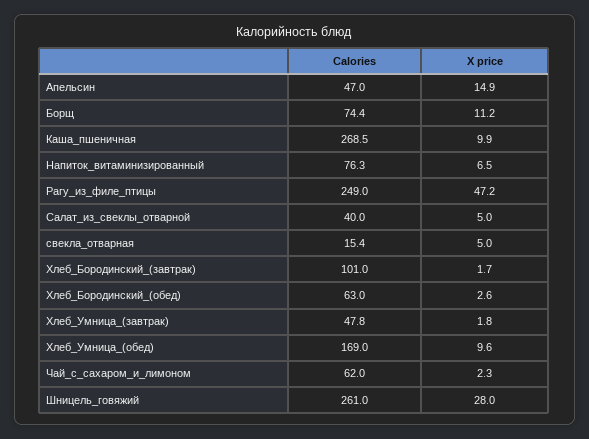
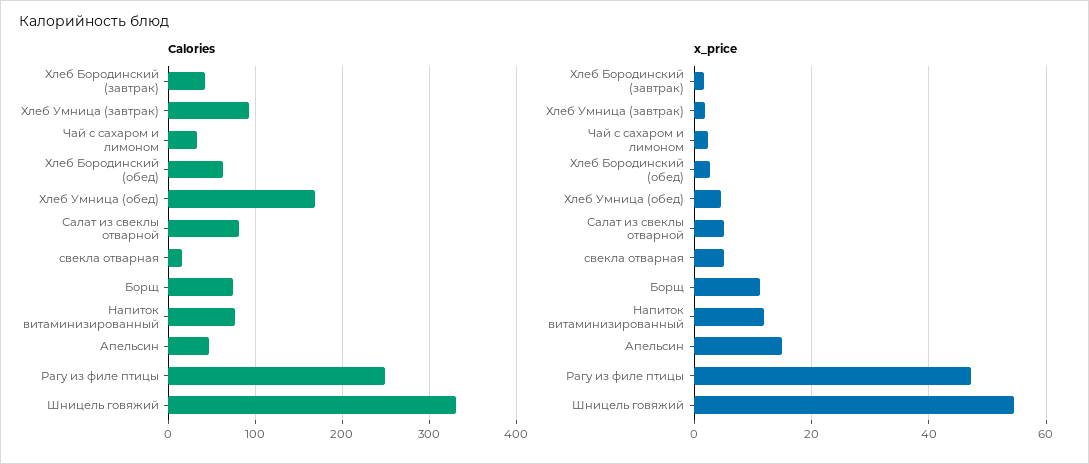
  {
    "Calories": {
      "Апельсин": 47,
      "Борщ": 74.4,
-     "Каша_пшеничная": 268.5,
      "Напиток_витаминизированный": 76.3,
      "Рагу_из_филе_птицы": 249,
-     "Салат_из_свеклы_отварной": 40,
+     "Салат_из_свеклы_отварной": 80,
      "свекла_отварная": 15.4,
-     "Хлеб_Бородинский_(завтрак)": 101,
+     "Хлеб_Бородинский_(завтрак)": 40,
      "Хлеб_Бородинский_(обед)": 63,
-     "Хлеб_Умница_(завтрак)": 47.8,
+     "Хлеб_Умница_(завтрак)": 90,
      "Хлеб_Умница_(обед)": 169,
-     "Чай_с_сахаром_и_лимоном": 62,
+     "Чай_с_сахаром_и_лимоном": 30,
-     "Шницель_говяжий": 261
+     "Шницель_говяжий": 330
    },
    "X price": {
      "Апельсин": 14.9,
      "Борщ": 11.2,
-     "Каша_пшеничная": 9.9,
-     "Напиток_витаминизированный": 6.5,
+     "Напиток_витаминизированный": 12,
      "Рагу_из_филе_птицы": 47.2,
      "Салат_из_свеклы_отварной": 5,
      "свекла_отварная": 5,
      "Хлеб_Бородинский_(завтрак)": 1.7,
      "Хлеб_Бородинский_(обед)": 2.6,
      "Хлеб_Умница_(завтрак)": 1.8,
-     "Хлеб_Умница_(обед)": 9.6,
+     "Хлеб_Умница_(обед)": 4,
      "Чай_с_сахаром_и_лимоном": 2.3,
-     "Шницель_говяжий": 28
+     "Шницель_говяжий": 54
    }
  }

